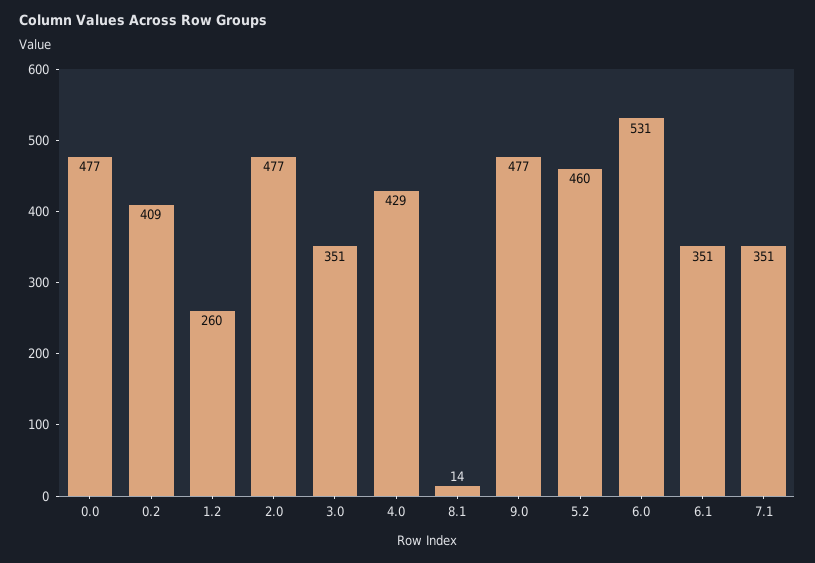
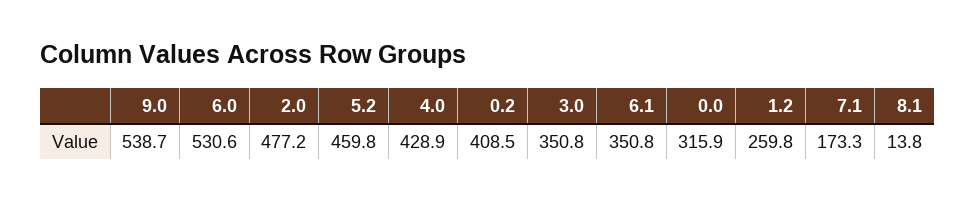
  {
-   "0.0": 477,
+   "0.0": 315.9,
    "0.2": 408.5,
    "1.2": 259.8,
    "2.0": 477.2,
    "3.0": 350.8,
    "4.0": 428.9,
    "8.1": 13.8,
-   "9.0": 477,
+   "9.0": 538.7,
    "5.2": 459.8,
    "6.0": 530.6,
    "6.1": 350.8,
-   "7.1": 351
+   "7.1": 173.3
  }

